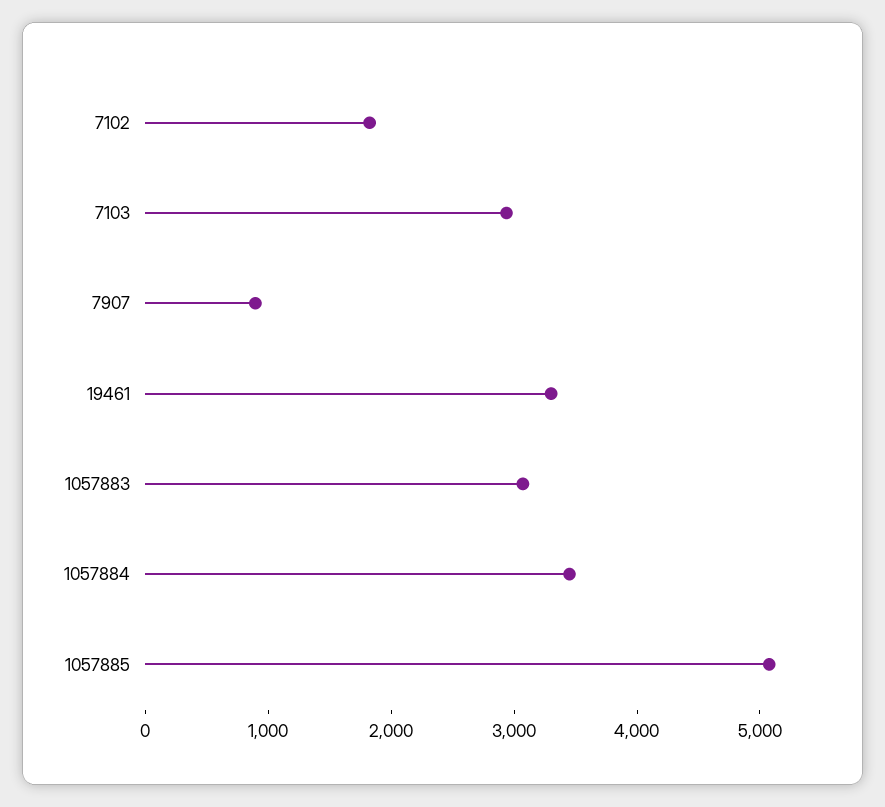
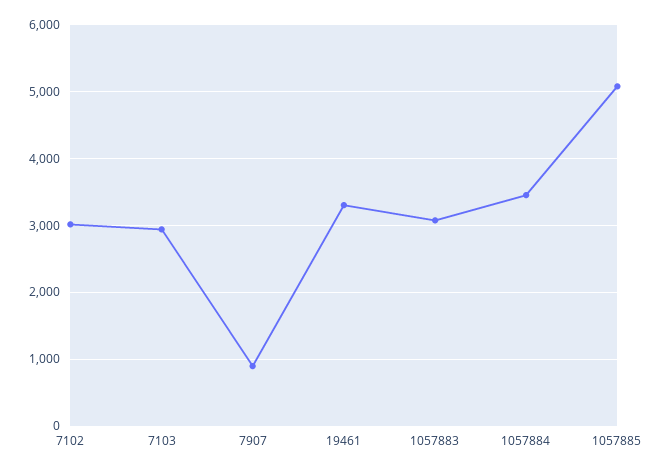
  {
-   "7102": 1800,
+   "7102": 3000,
    "7103": 2900,
    "7907": 900,
    "19461": 3300,
    "1057883": 3100,
    "1057884": 3500,
    "1057885": 5100
  }

